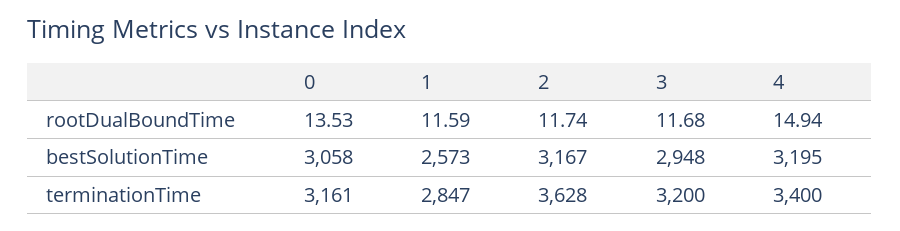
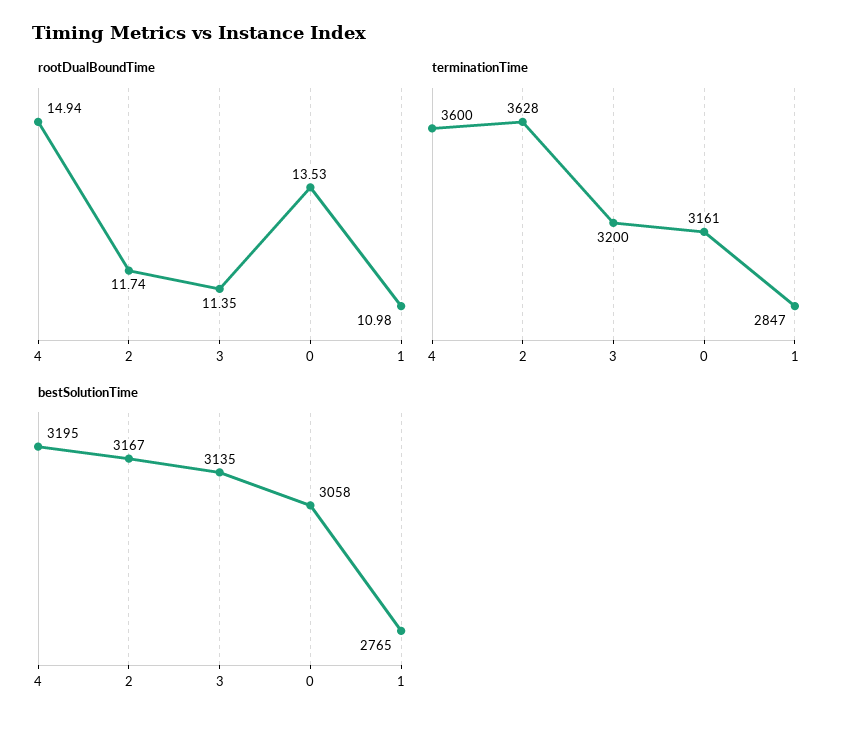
  {
    "rootDualBoundTime": {
      "0": 13.53,
-     "1": 11.59,
+     "1": 10.98,
      "2": 11.74,
-     "3": 11.68,
+     "3": 11.35,
      "4": 14.94
    },
    "bestSolutionTime": {
      "0": 3058,
-     "1": 2573,
+     "1": 2765,
      "2": 3167,
-     "3": 2948,
+     "3": 3135,
      "4": 3195
    },
    "terminationTime": {
      "0": 3161,
      "1": 2847,
      "2": 3628,
      "3": 3200,
-     "4": 3400
+     "4": 3600
    }
  }

